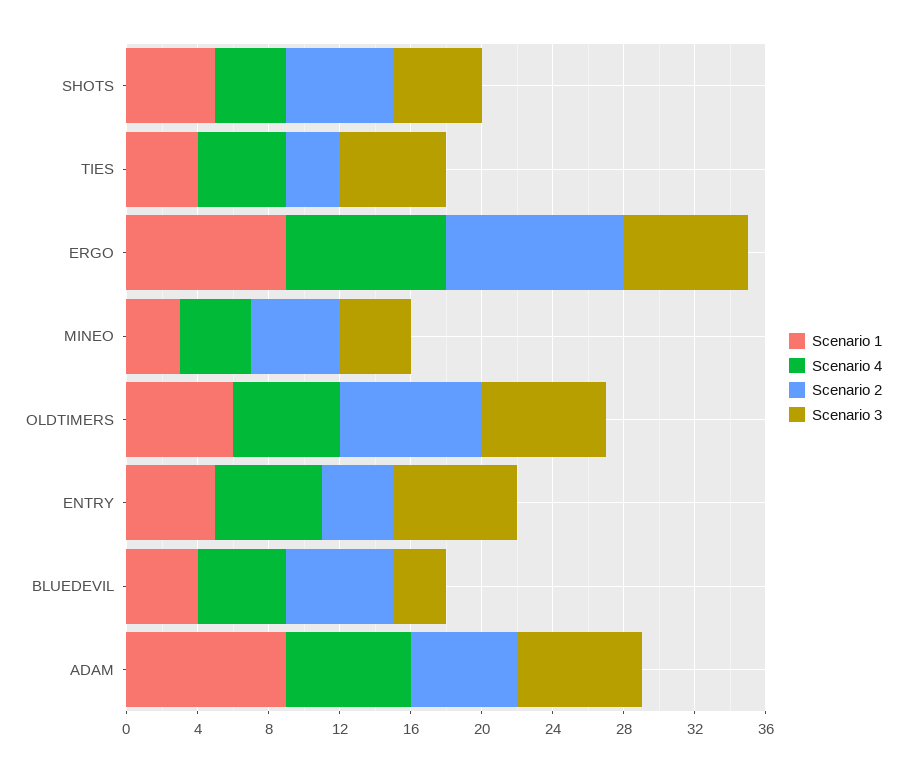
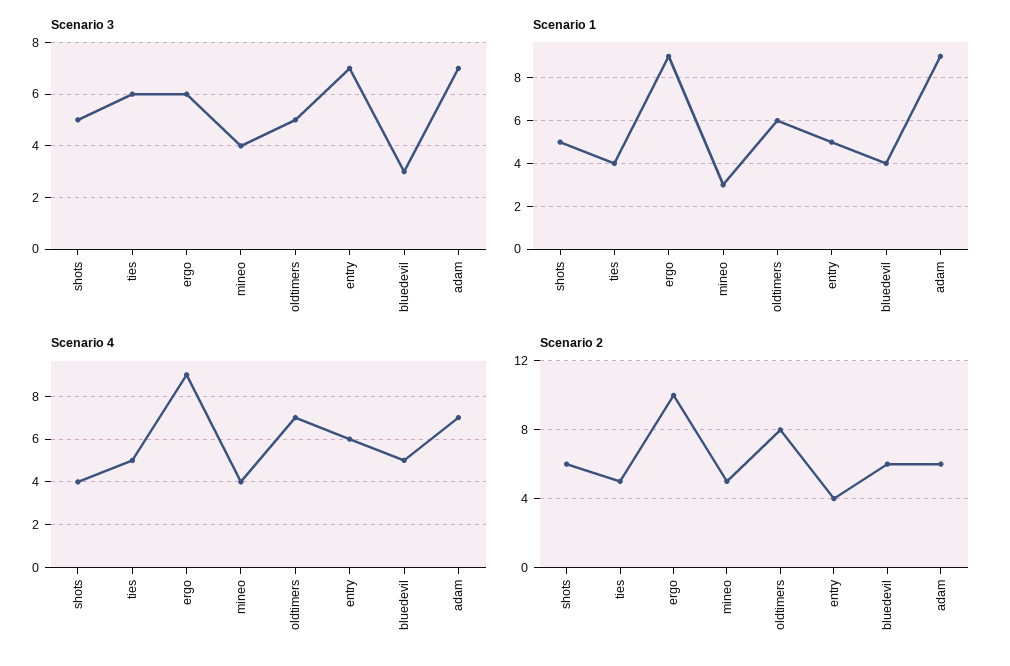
  {
    "Scenario 1": {
      "SHOTS": 5,
      "TIES": 4,
      "ERGO": 9,
      "MINEO": 3,
      "OLDTIMERS": 6,
      "ENTRY": 5,
      "BLUEDEVIL": 4,
      "ADAM": 9
    },
    "Scenario 4": {
      "SHOTS": 4,
      "TIES": 5,
      "ERGO": 9,
      "MINEO": 4,
-     "OLDTIMERS": 6,
+     "OLDTIMERS": 7,
      "ENTRY": 6,
      "BLUEDEVIL": 5,
      "ADAM": 7
    },
    "Scenario 2": {
      "SHOTS": 6,
-     "TIES": 3,
+     "TIES": 5,
      "ERGO": 10,
      "MINEO": 5,
      "OLDTIMERS": 8,
      "ENTRY": 4,
      "BLUEDEVIL": 6,
      "ADAM": 6
    },
    "Scenario 3": {
      "SHOTS": 5,
      "TIES": 6,
-     "ERGO": 7,
+     "ERGO": 6,
      "MINEO": 4,
-     "OLDTIMERS": 7,
+     "OLDTIMERS": 5,
      "ENTRY": 7,
      "BLUEDEVIL": 3,
      "ADAM": 7
    }
  }

